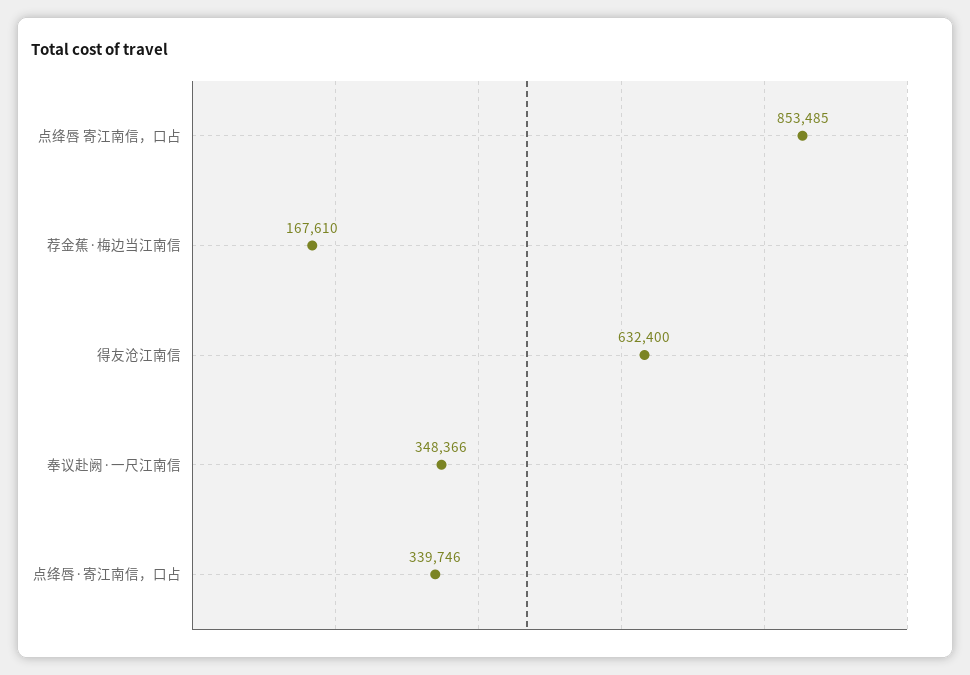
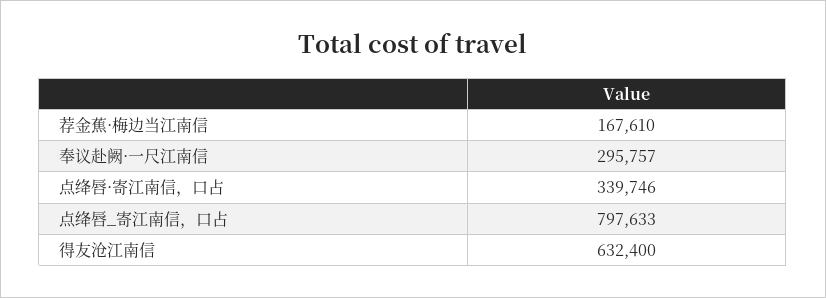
  {
-   "点绛唇 寄江南信，口占": 853485,
+   "点绛唇 寄江南信，口占": 797633,
    "荐金蕉·梅边当江南信": 167610,
    "得友沧江南信": 632400,
-   "奉议赴阙·一尺江南信": 348366,
+   "奉议赴阙·一尺江南信": 295757,
    "点绛唇·寄江南信，口占": 339746
  }

